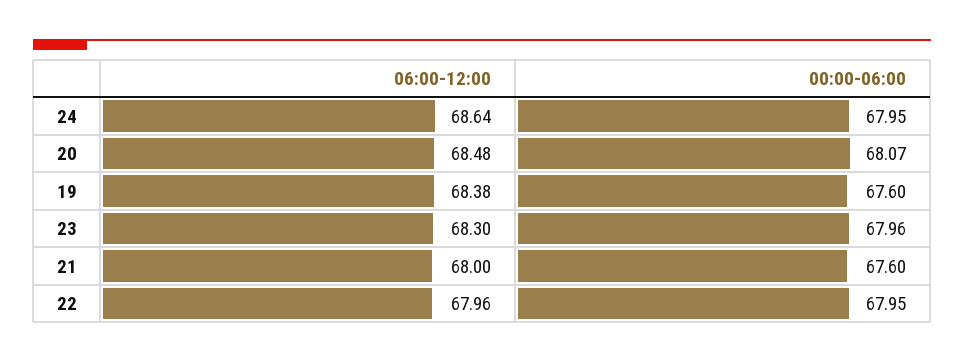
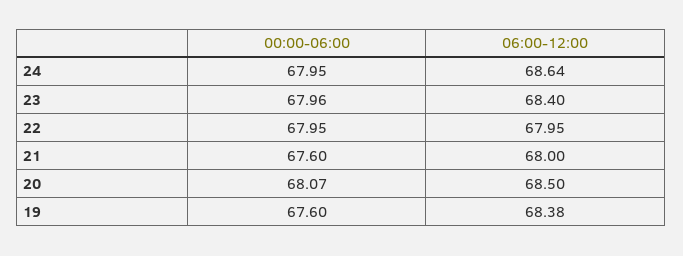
  {
    "06:00-12:00": {
      "24": 68.64,
-     "20": 68.48,
+     "20": 68.5,
      "19": 68.38,
-     "23": 68.3,
+     "23": 68.4,
      "21": 68,
-     "22": 67.96
+     "22": 67.95
    },
    "00:00-06:00": {
      "24": 67.95,
      "20": 68.07,
      "19": 67.6,
      "23": 67.96,
      "21": 67.6,
      "22": 67.95
    }
  }

